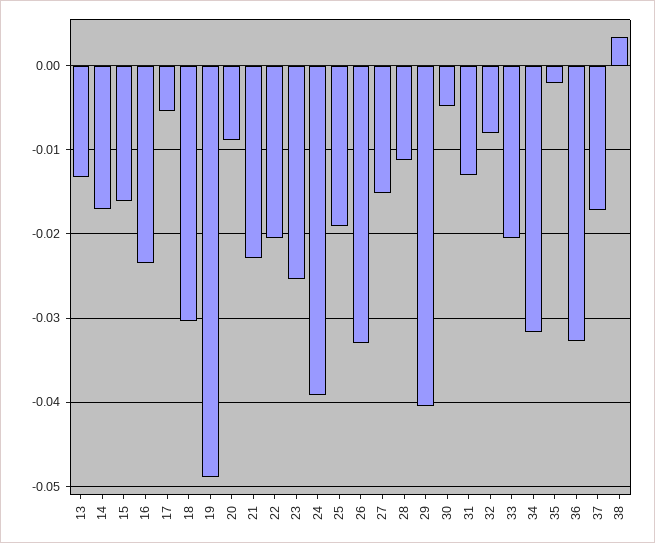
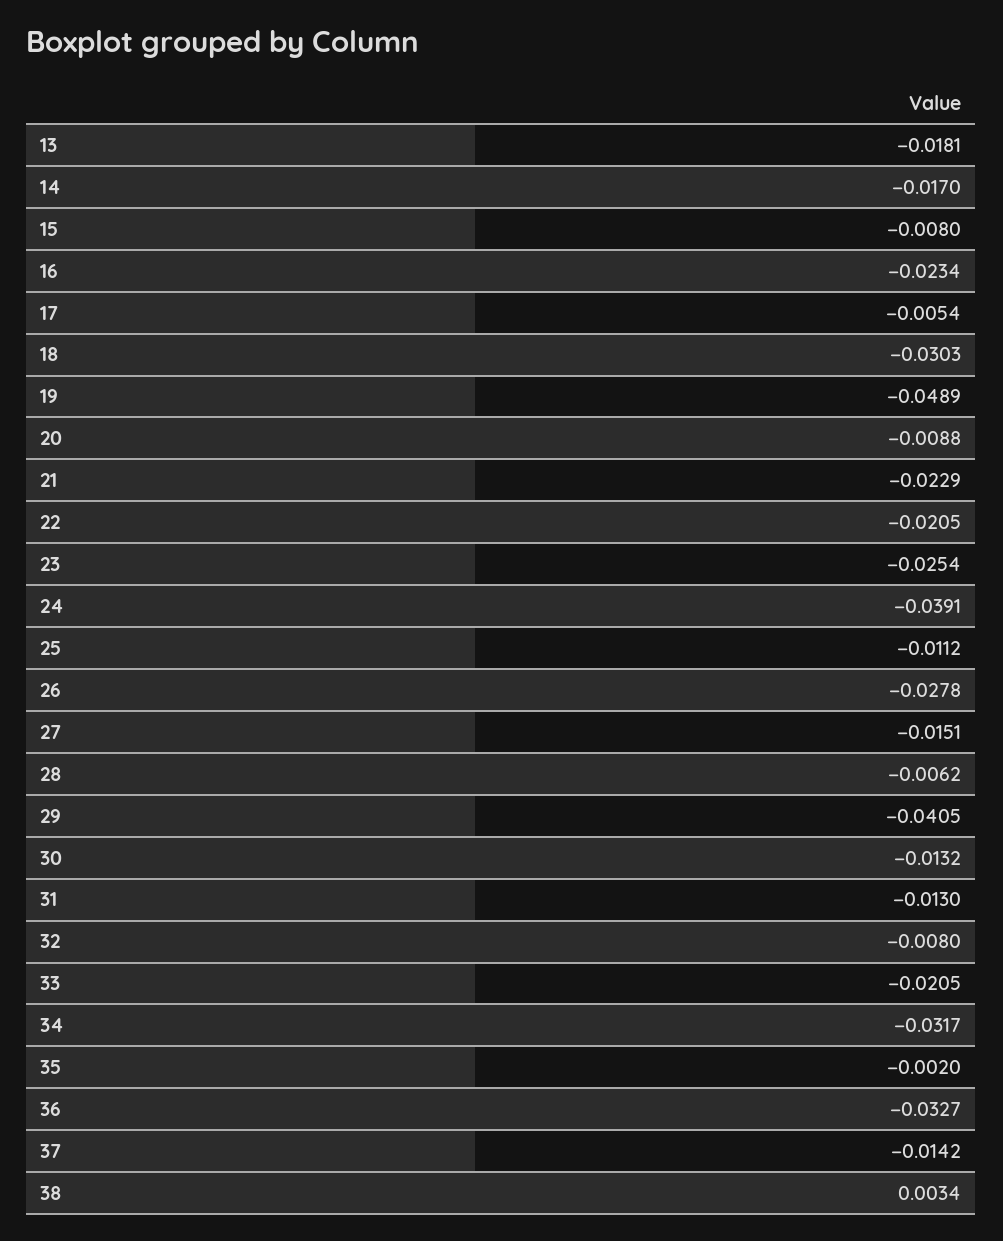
  {
-   "13": -0.013,
+   "13": -0.0181,
    "14": -0.017,
-   "15": -0.016,
+   "15": -0.008,
    "16": -0.0234,
    "17": -0.0054,
    "18": -0.0303,
    "19": -0.0489,
    "20": -0.0088,
    "21": -0.0229,
    "22": -0.0205,
    "23": -0.0254,
    "24": -0.0391,
-   "25": -0.019,
+   "25": -0.0112,
-   "26": -0.033,
+   "26": -0.0278,
    "27": -0.0151,
-   "28": -0.011,
+   "28": -0.0062,
    "29": -0.0405,
-   "30": -0.005,
+   "30": -0.0132,
    "31": -0.013,
    "32": -0.008,
    "33": -0.0205,
    "34": -0.0317,
    "35": -0.002,
    "36": -0.0327,
-   "37": -0.017,
+   "37": -0.0142,
    "38": 0.0034
  }

